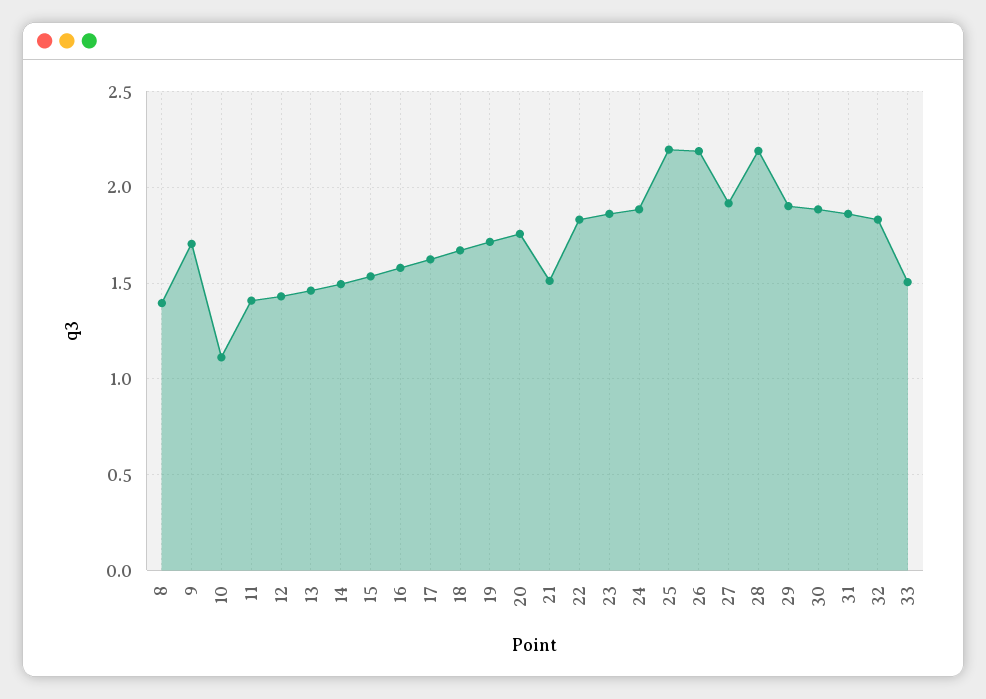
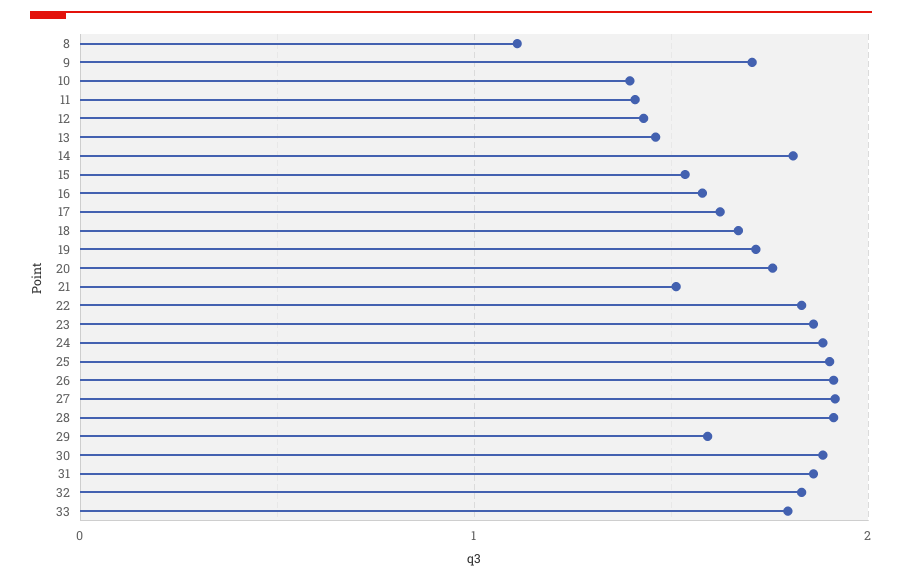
  {
-   "8": 1.4,
+   "8": 1.1,
    "9": 1.7,
-   "10": 1.1,
+   "10": 1.4,
    "11": 1.4,
    "12": 1.45,
    "13": 1.45,
-   "14": 1.5,
+   "14": 1.8,
    "15": 1.55,
    "16": 1.6,
    "17": 1.6,
    "18": 1.65,
    "19": 1.7,
    "20": 1.75,
    "21": 1.5,
    "22": 1.85,
    "23": 1.85,
    "24": 1.9,
-   "25": 2.2,
+   "25": 1.9,
-   "26": 2.2,
+   "26": 1.9,
    "27": 1.9,
-   "28": 2.2,
+   "28": 1.9,
-   "29": 1.9,
+   "29": 1.6,
    "30": 1.9,
    "31": 1.85,
    "32": 1.85,
-   "33": 1.5
+   "33": 1.8
  }

